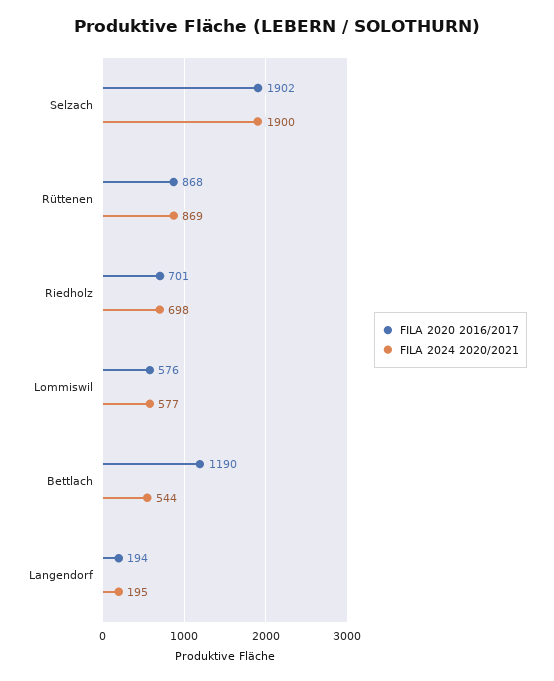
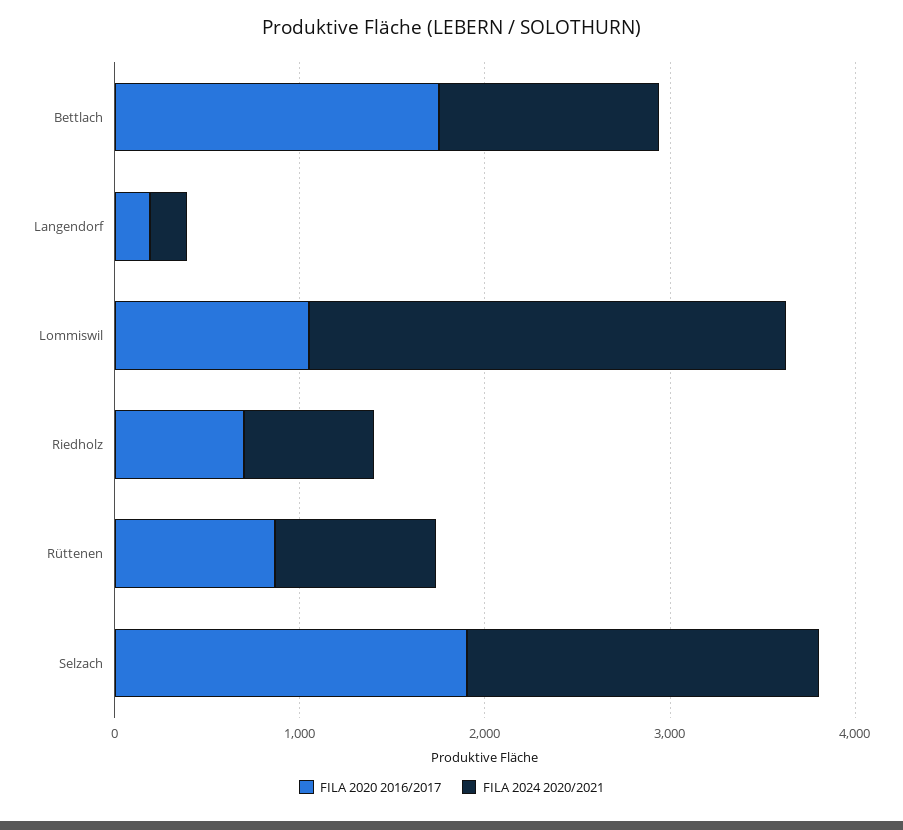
  {
    "FILA 2020 2016/2017": {
      "Selzach": 1902,
      "Rüttenen": 868,
      "Riedholz": 701,
-     "Lommiswil": 576,
+     "Lommiswil": 1000,
-     "Bettlach": 1190,
+     "Bettlach": 1800,
      "Langendorf": 194
    },
    "FILA 2024 2020/2021": {
      "Selzach": 1900,
      "Rüttenen": 869,
      "Riedholz": 698,
-     "Lommiswil": 577,
+     "Lommiswil": 2600,
-     "Bettlach": 544,
+     "Bettlach": 1200,
      "Langendorf": 195
    }
  }

